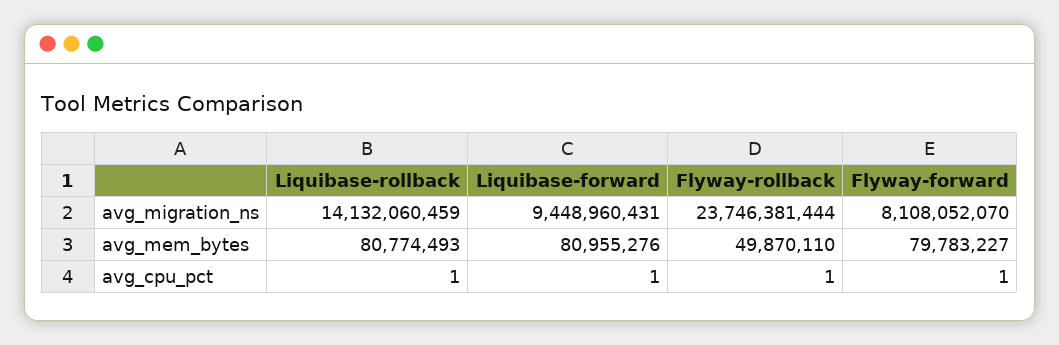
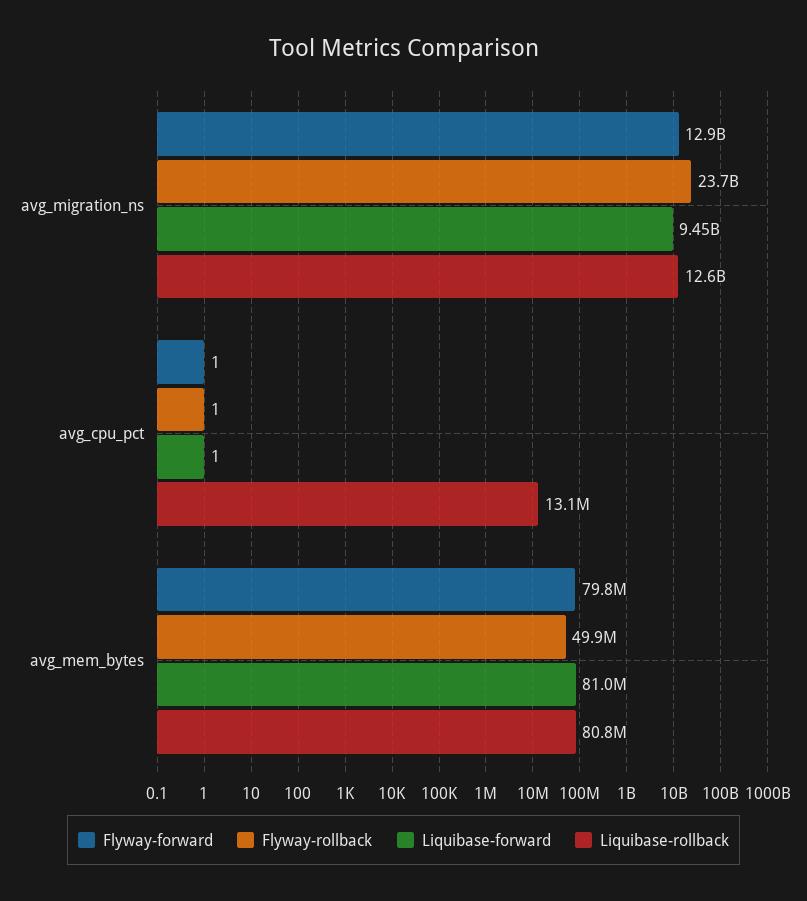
  {
    "Liquibase-rollback": {
-     "avg_migration_ns": 14132060459,
+     "avg_migration_ns": 12600000000,
      "avg_mem_bytes": 80774493,
-     "avg_cpu_pct": 1
+     "avg_cpu_pct": 13100000
    },
    "Liquibase-forward": {
      "avg_migration_ns": 9448960431,
      "avg_mem_bytes": 80955276,
      "avg_cpu_pct": 1
    },
    "Flyway-rollback": {
      "avg_migration_ns": 23746381444,
      "avg_mem_bytes": 49870110,
      "avg_cpu_pct": 1
    },
    "Flyway-forward": {
-     "avg_migration_ns": 8108052070,
+     "avg_migration_ns": 12900000000,
      "avg_mem_bytes": 79783227,
      "avg_cpu_pct": 1
    }
  }

